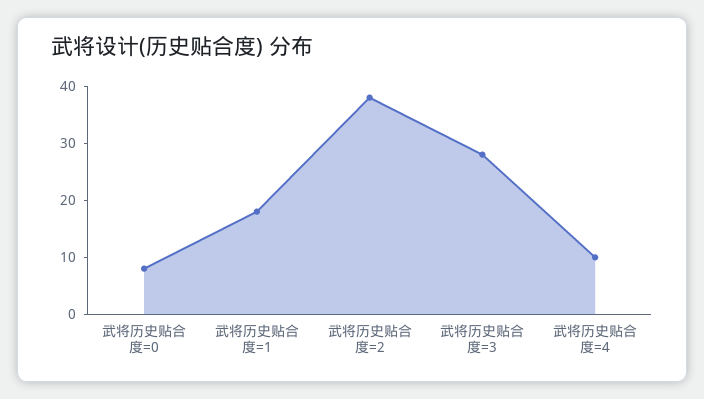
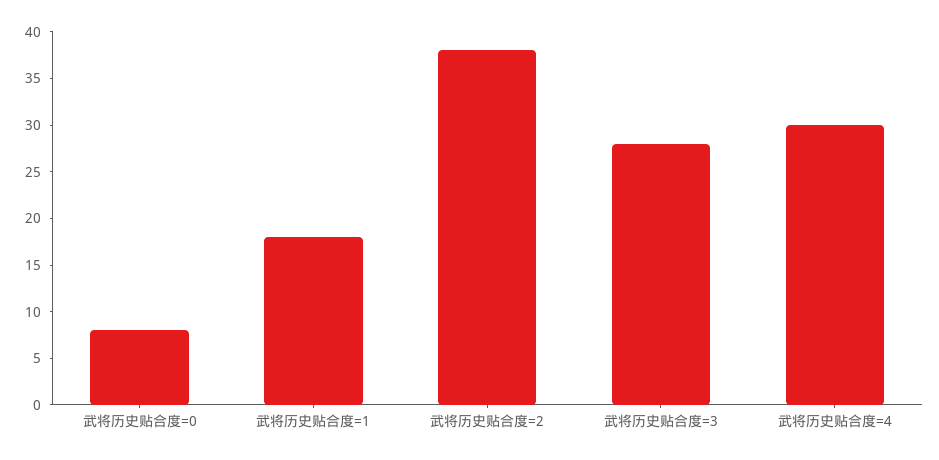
  {
    "武将历史贴合度=0": 8,
    "武将历史贴合度=1": 18,
    "武将历史贴合度=2": 38,
    "武将历史贴合度=3": 28,
-   "武将历史贴合度=4": 10
+   "武将历史贴合度=4": 30
  }

